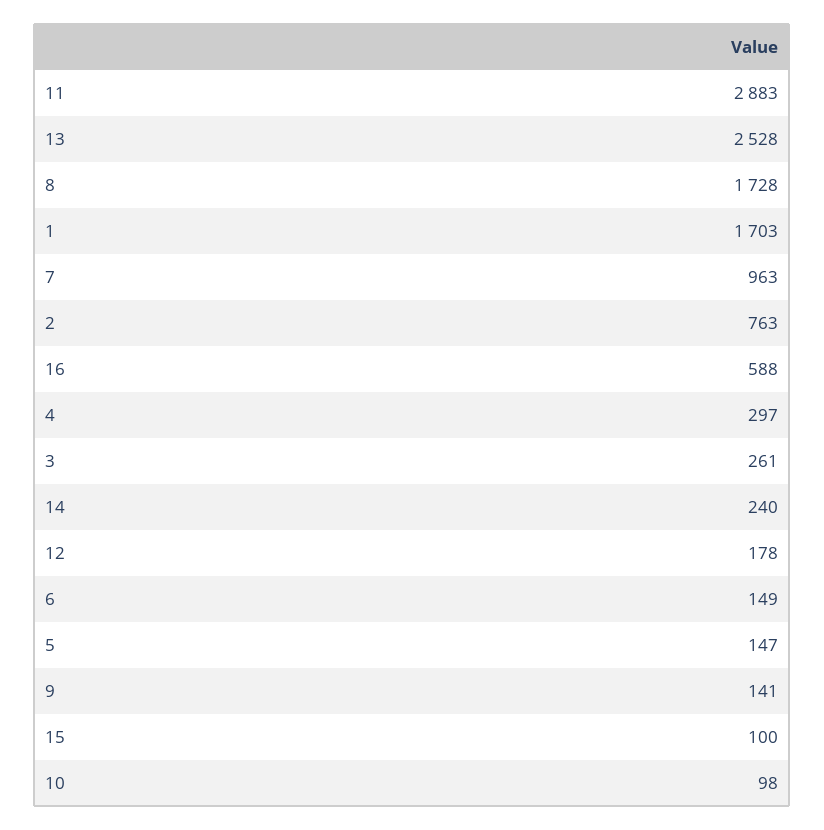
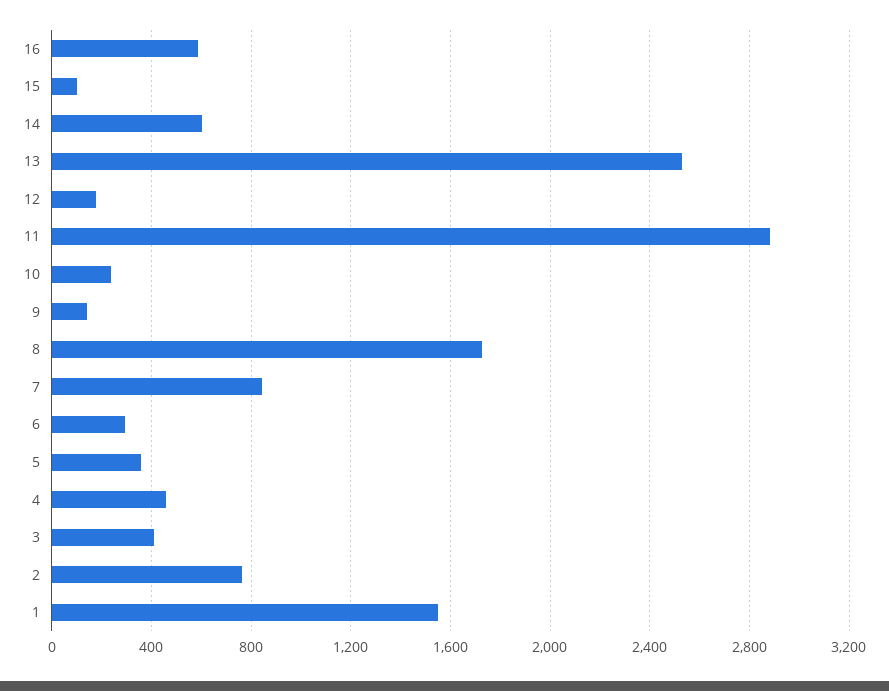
  {
    "11": 2883,
    "13": 2528,
    "8": 1728,
-   "1": 1703,
+   "1": 1550,
-   "7": 963,
+   "7": 850,
    "2": 763,
    "16": 588,
-   "4": 297,
+   "4": 450,
-   "3": 261,
+   "3": 400,
-   "14": 240,
+   "14": 600,
    "12": 178,
-   "6": 149,
+   "6": 300,
-   "5": 147,
+   "5": 350,
    "9": 141,
    "15": 100,
-   "10": 98
+   "10": 250
  }

